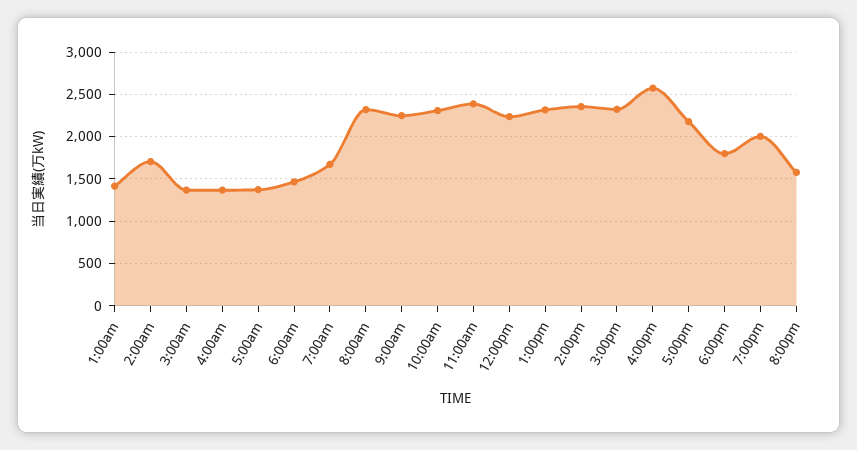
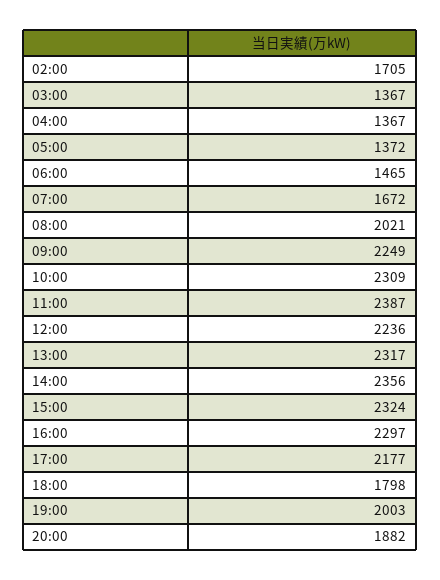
  {
-   "1:00am": 1400,
    "2:00am": 1705,
    "3:00am": 1367,
    "4:00am": 1367,
    "5:00am": 1372,
    "6:00am": 1465,
    "7:00am": 1672,
-   "8:00am": 2300,
+   "8:00am": 2021,
    "9:00am": 2249,
    "10:00am": 2309,
    "11:00am": 2387,
    "12:00pm": 2236,
    "1:00pm": 2317,
    "2:00pm": 2356,
    "3:00pm": 2324,
-   "4:00pm": 2600,
+   "4:00pm": 2297,
    "5:00pm": 2177,
    "6:00pm": 1798,
    "7:00pm": 2003,
-   "8:00pm": 1600
+   "8:00pm": 1882
  }

